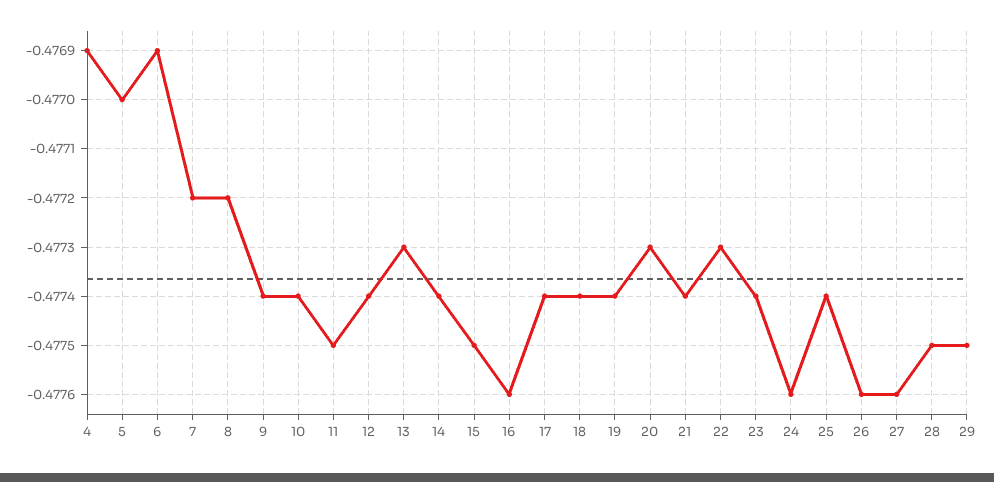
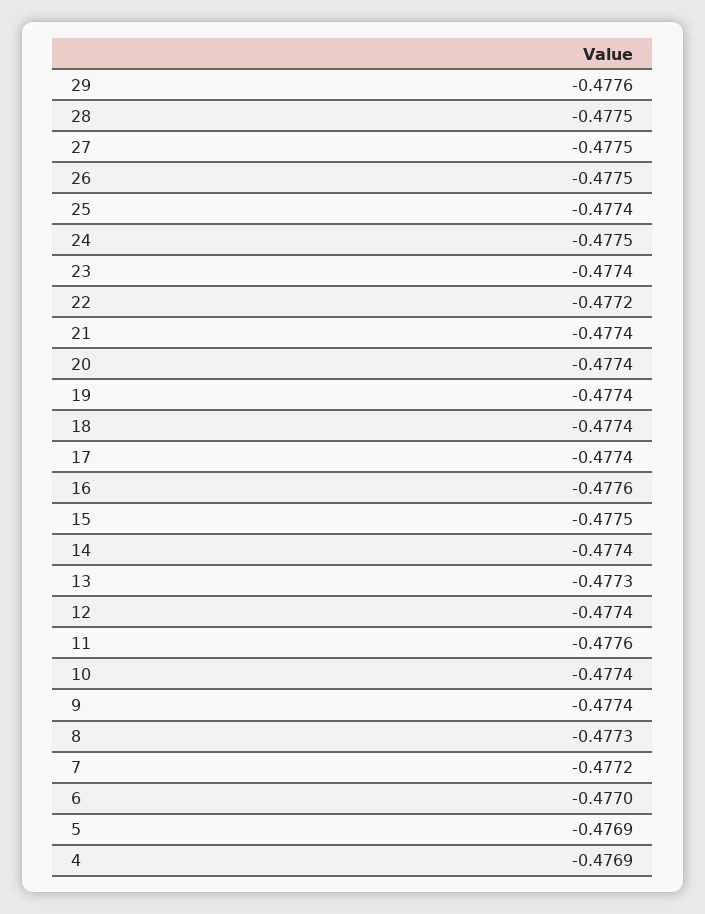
  {
    "4": -0.4769,
-   "5": -0.477,
+   "5": -0.4769,
-   "6": -0.4769,
+   "6": -0.477,
    "7": -0.4772,
-   "8": -0.4772,
+   "8": -0.4773,
    "9": -0.4774,
    "10": -0.4774,
-   "11": -0.4775,
+   "11": -0.4776,
    "12": -0.4774,
    "13": -0.4773,
    "14": -0.4774,
    "15": -0.4775,
    "16": -0.4776,
    "17": -0.4774,
    "18": -0.4774,
    "19": -0.4774,
-   "20": -0.4773,
+   "20": -0.4774,
    "21": -0.4774,
-   "22": -0.4773,
+   "22": -0.4772,
    "23": -0.4774,
-   "24": -0.4776,
+   "24": -0.4775,
    "25": -0.4774,
-   "26": -0.4776,
+   "26": -0.4775,
-   "27": -0.4776,
+   "27": -0.4775,
    "28": -0.4775,
-   "29": -0.4775
+   "29": -0.4776
  }

